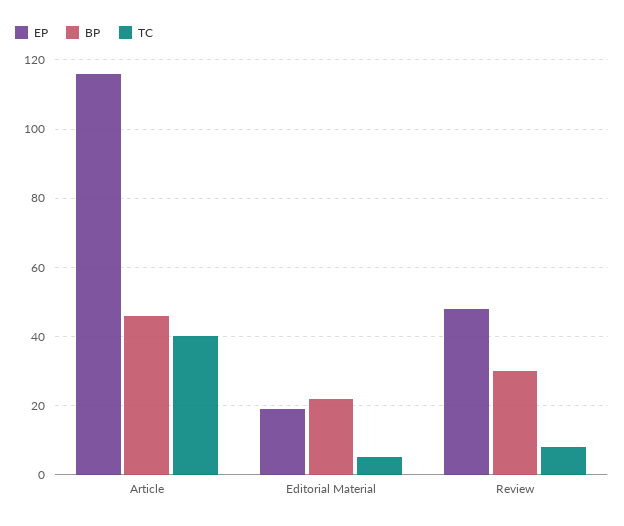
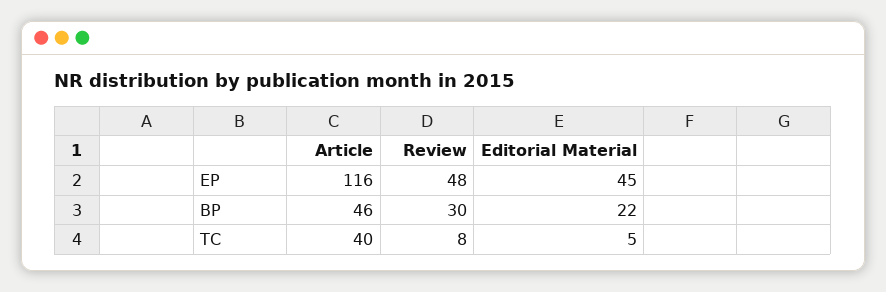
  {
    "EP": {
      "Article": 116,
-     "Editorial Material": 20,
+     "Editorial Material": 45,
      "Review": 48
    },
    "BP": {
      "Article": 46,
      "Editorial Material": 22,
      "Review": 30
    },
    "TC": {
      "Article": 40,
      "Editorial Material": 5,
      "Review": 8
    }
  }

